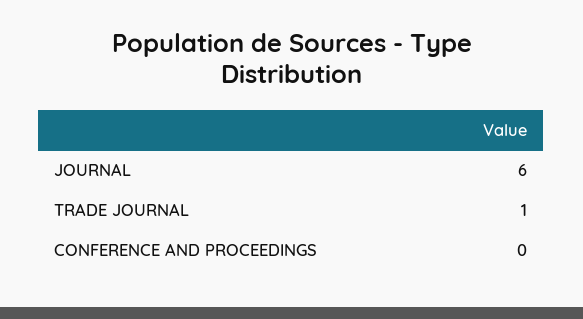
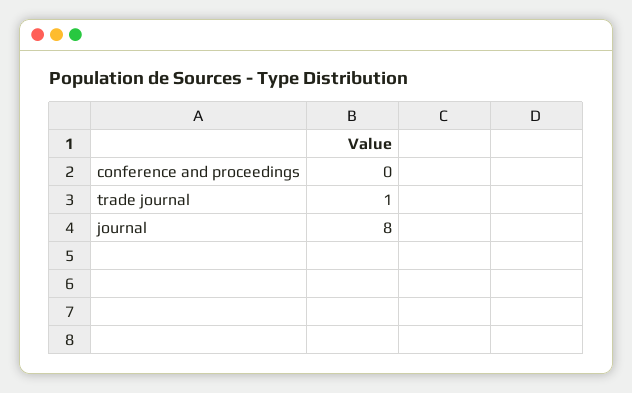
  {
-   "JOURNAL": 6,
+   "JOURNAL": 8,
    "TRADE JOURNAL": 1,
    "CONFERENCE AND PROCEEDINGS": 0
  }

